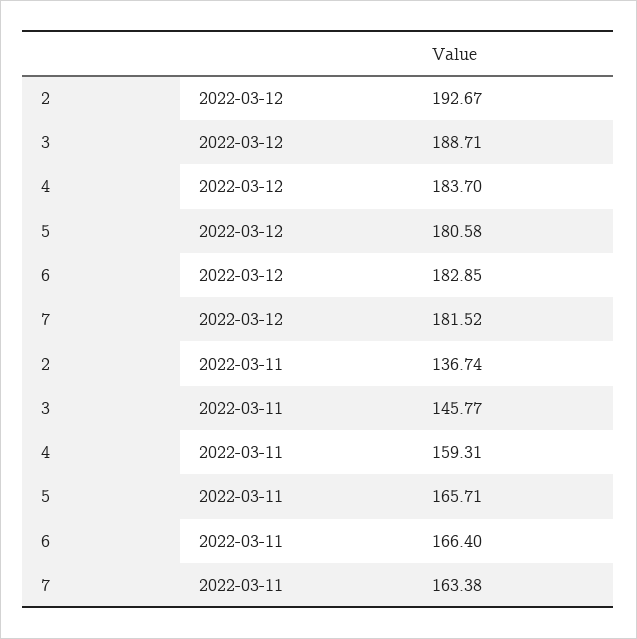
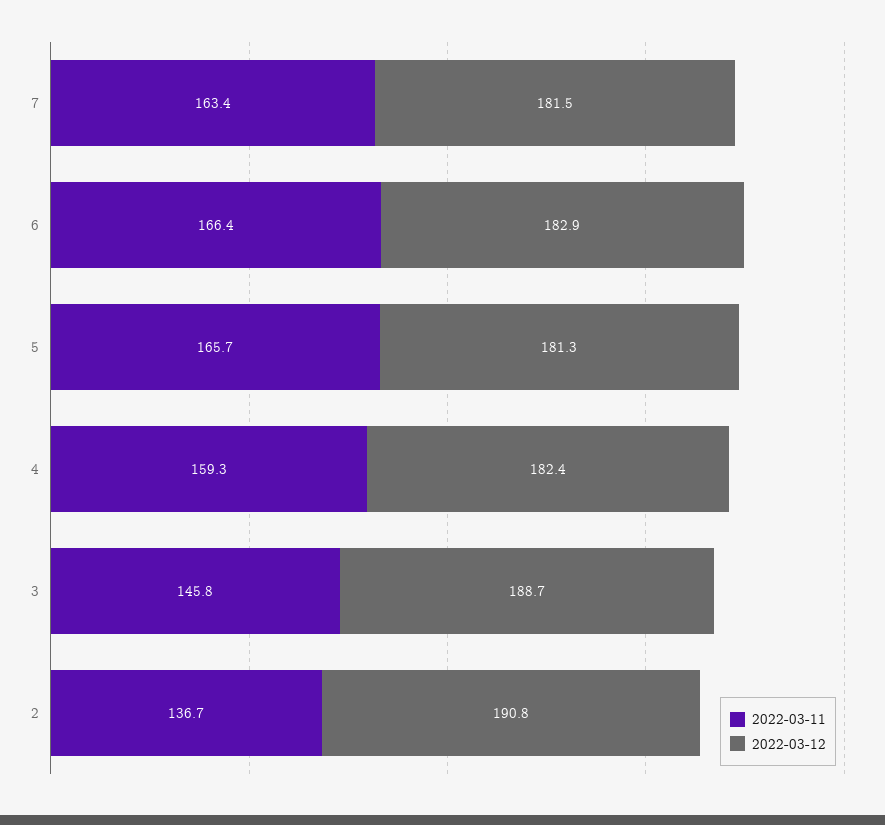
  {
    "2022-03-12": {
-     "2": 192.67,
+     "2": 190.8,
      "3": 188.71,
-     "4": 183.7,
+     "4": 182.4,
-     "5": 180.58,
+     "5": 181.3,
      "6": 182.85,
      "7": 181.52
    },
    "2022-03-11": {
      "2": 136.74,
      "3": 145.77,
      "4": 159.31,
      "5": 165.71,
      "6": 166.4,
      "7": 163.38
    }
  }

